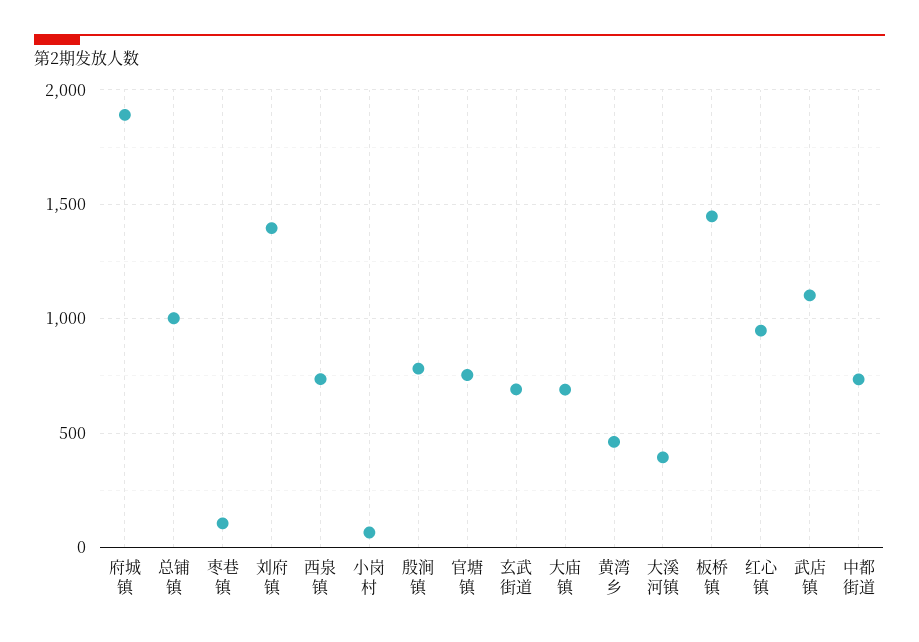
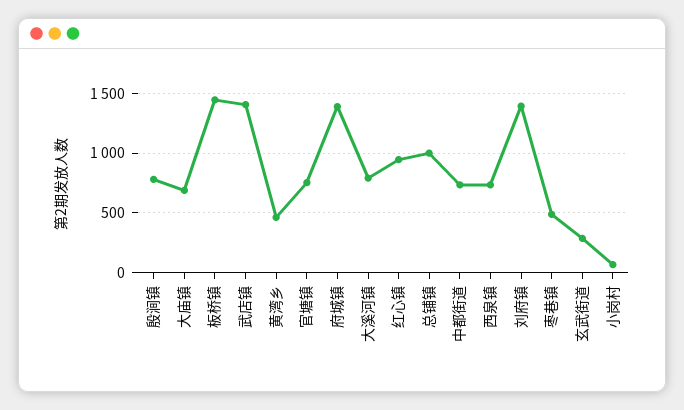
  {
-   "府城镇": 1900,
+   "府城镇": 1400,
    "总铺镇": 1000,
-   "枣巷镇": 100,
+   "枣巷镇": 500,
    "刘府镇": 1400,
    "西泉镇": 750,
    "小岗村": 50,
    "殷涧镇": 800,
    "官塘镇": 750,
-   "玄武街道": 700,
+   "玄武街道": 300,
    "大庙镇": 700,
    "黄湾乡": 450,
-   "大溪河镇": 400,
+   "大溪河镇": 800,
    "板桥镇": 1450,
    "红心镇": 950,
-   "武店镇": 1100,
+   "武店镇": 1400,
    "中都街道": 750
  }

